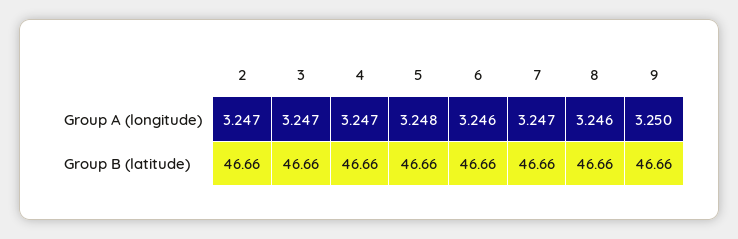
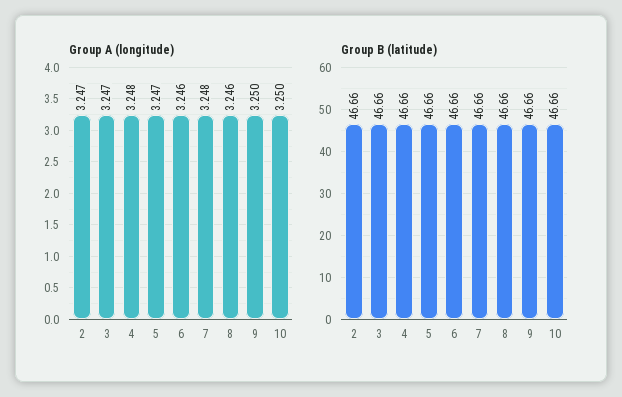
  {
    "Group A (longitude)": {
      "2": 3.247,
      "3": 3.247,
-     "4": 3.247,
+     "4": 3.248,
-     "5": 3.248,
+     "5": 3.247,
      "6": 3.246,
-     "7": 3.247,
+     "7": 3.248,
      "8": 3.246,
-     "9": 3.25
+     "9": 3.25,
+     "10": 3.25
    },
    "Group B (latitude)": {
      "2": 46.66,
      "3": 46.66,
      "4": 46.66,
      "5": 46.66,
      "6": 46.66,
      "7": 46.66,
      "8": 46.66,
-     "9": 46.66
+     "9": 46.66,
+     "10": 46.66
    }
  }

